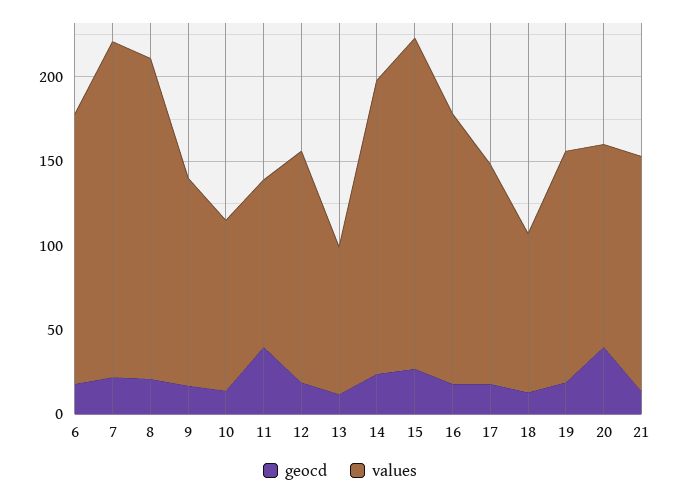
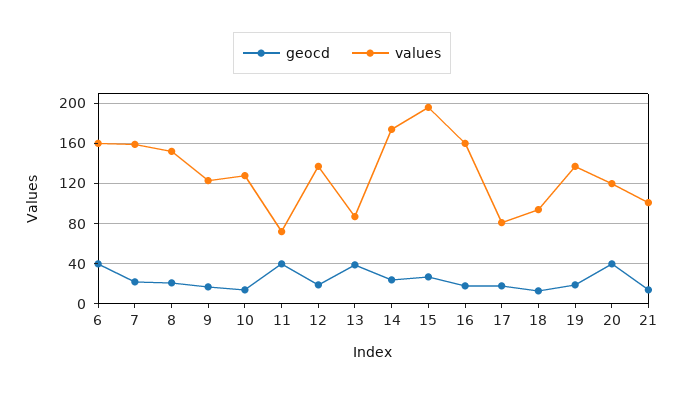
  {
    "geocd": {
-     "6": 20,
+     "6": 40,
      "7": 20,
      "8": 20,
      "9": 20,
      "10": 10,
      "11": 40,
      "12": 20,
-     "13": 10,
+     "13": 40,
      "14": 20,
      "15": 30,
      "16": 20,
      "17": 20,
      "18": 10,
      "19": 20,
      "20": 40,
      "21": 10
    },
    "values": {
      "6": 160,
-     "7": 200,
+     "7": 160,
-     "8": 190,
+     "8": 150,
      "9": 120,
-     "10": 100,
+     "10": 130,
-     "11": 100,
+     "11": 70,
      "12": 140,
      "13": 90,
      "14": 170,
      "15": 200,
      "16": 160,
-     "17": 130,
+     "17": 80,
      "18": 90,
      "19": 140,
      "20": 120,
-     "21": 140
+     "21": 100
    }
  }

